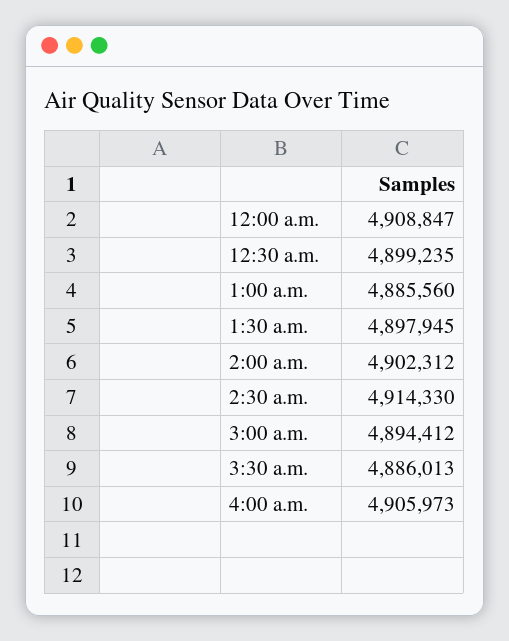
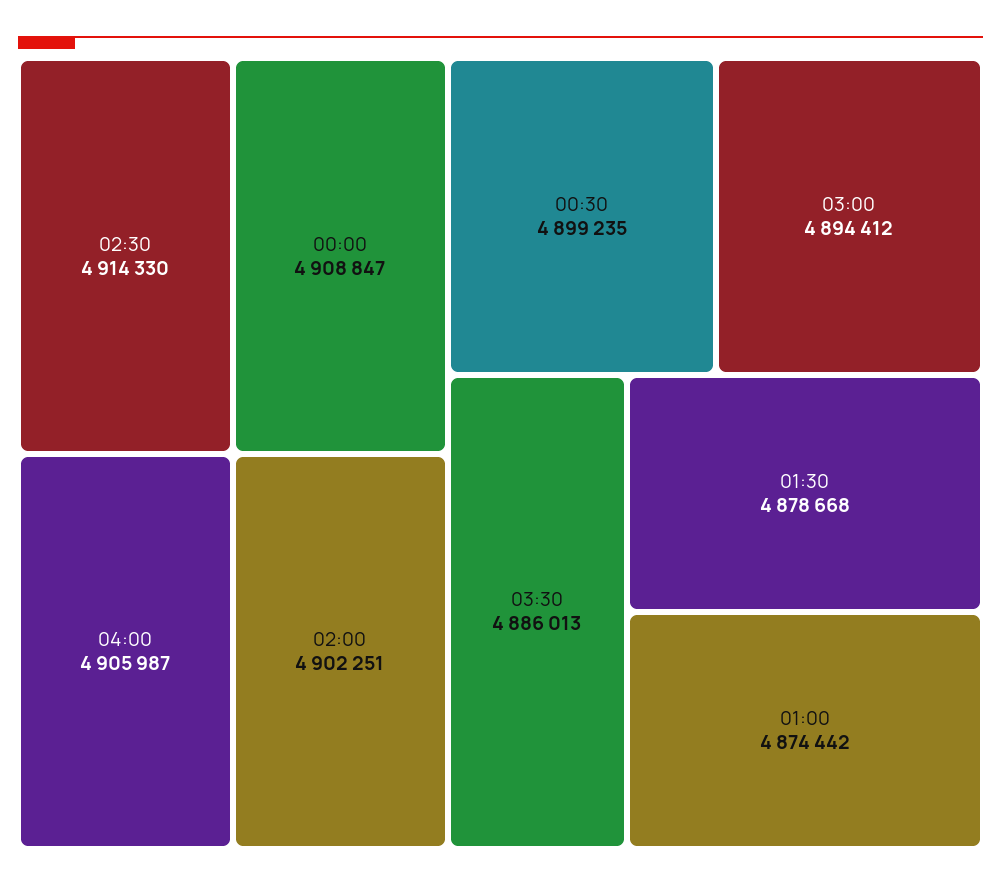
  {
    "12:00 a.m.": 4908847,
    "12:30 a.m.": 4899235,
-   "1:00 a.m.": 4885560,
+   "1:00 a.m.": 4874442,
-   "1:30 a.m.": 4897945,
+   "1:30 a.m.": 4878668,
-   "2:00 a.m.": 4902312,
+   "2:00 a.m.": 4902251,
    "2:30 a.m.": 4914330,
    "3:00 a.m.": 4894412,
    "3:30 a.m.": 4886013,
-   "4:00 a.m.": 4905973
+   "4:00 a.m.": 4905987
  }

